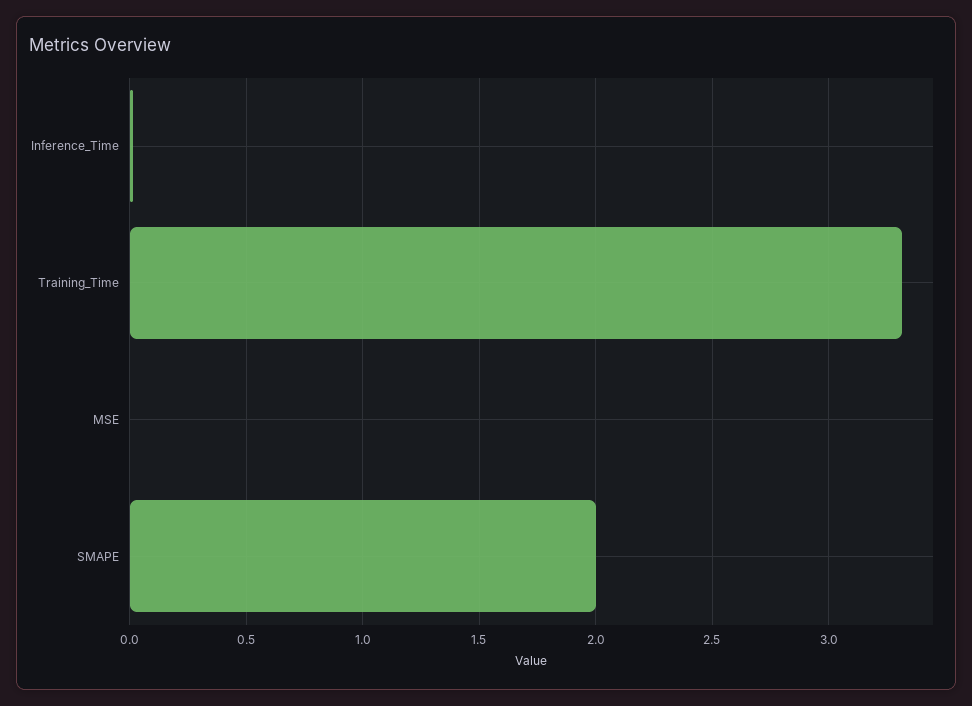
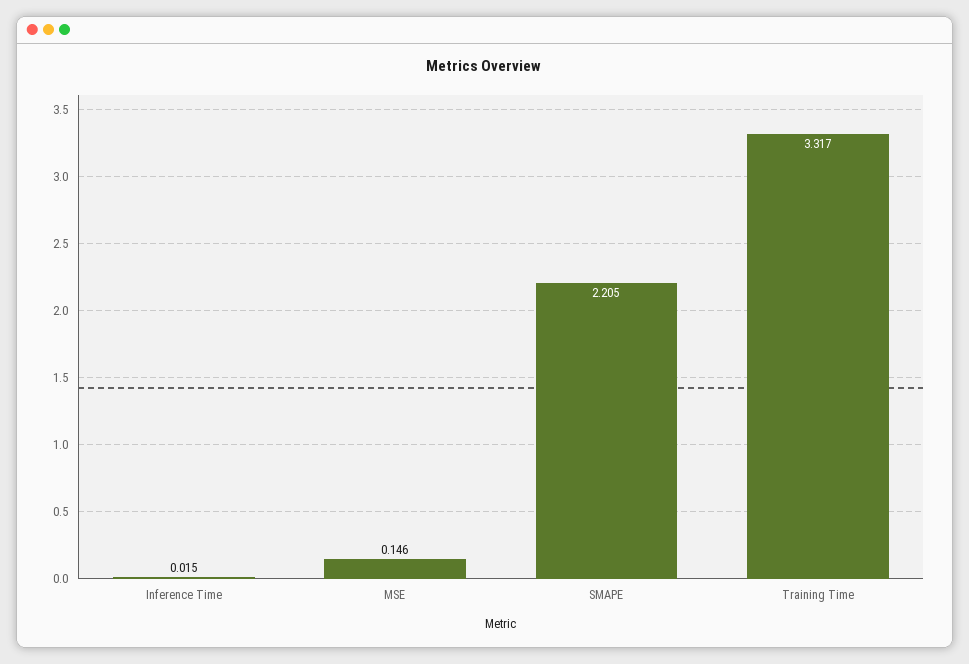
  {
    "Inference_Time": 0.015,
    "Training_Time": 3.317,
-   "MSE": 0,
+   "MSE": 0.146,
-   "SMAPE": 2
+   "SMAPE": 2.205
  }

